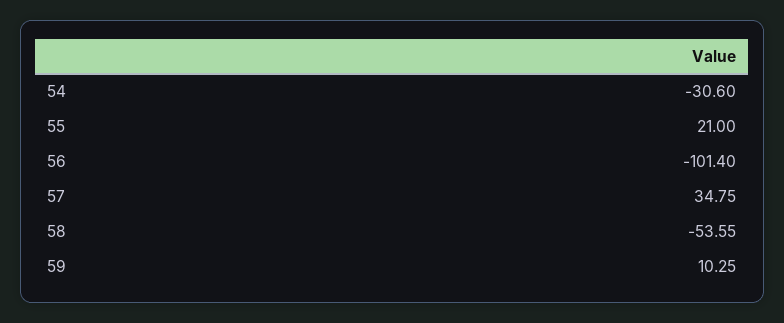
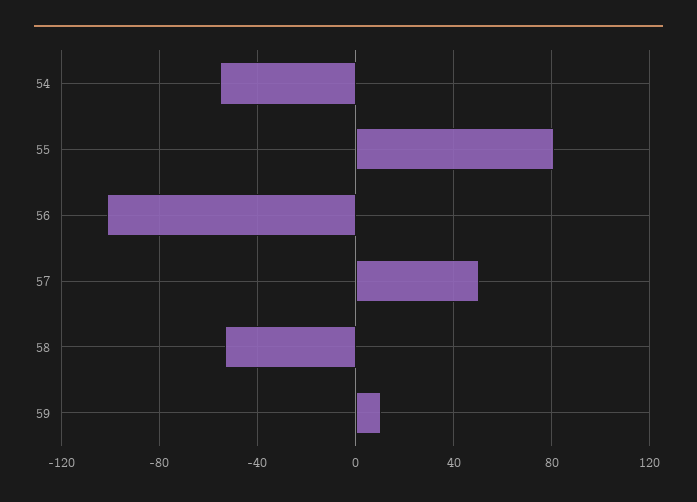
  {
-   "54": -30.6,
+   "54": -55,
-   "55": 21,
+   "55": 80,
    "56": -101.4,
-   "57": 34.75,
+   "57": 50,
    "58": -53.55,
    "59": 10.25
  }

